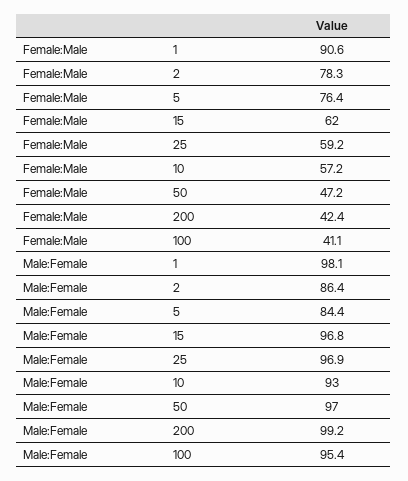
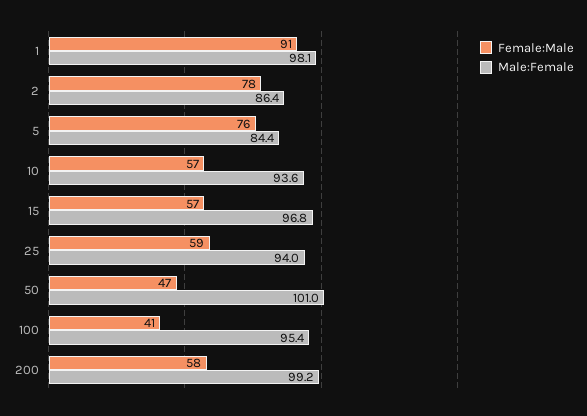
  {
    "Female:Male": {
      "1": 90.6,
      "2": 78.3,
      "5": 76.4,
-     "15": 62,
+     "15": 57,
      "25": 59.2,
      "10": 57.2,
      "50": 47.2,
-     "200": 42.4,
+     "200": 58,
      "100": 41.1
    },
    "Male:Female": {
      "1": 98.1,
      "2": 86.4,
      "5": 84.4,
      "15": 96.8,
-     "25": 96.9,
+     "25": 94,
-     "10": 93,
+     "10": 93.6,
-     "50": 97,
+     "50": 101,
      "200": 99.2,
      "100": 95.4
    }
  }

